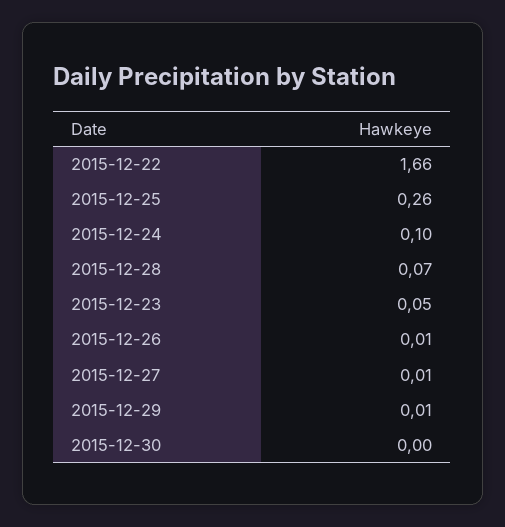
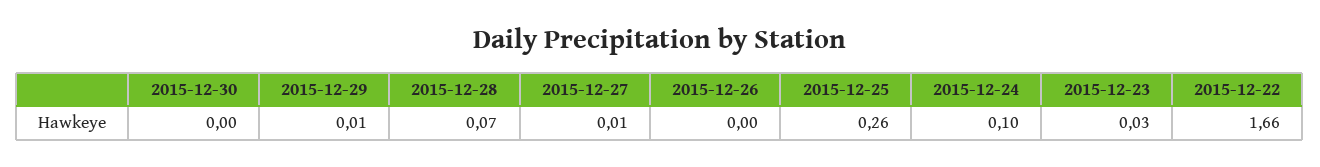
  {
    "2015-12-22": 1.66,
    "2015-12-25": 0.26,
    "2015-12-24": 0.1,
    "2015-12-28": 0.07,
-   "2015-12-23": 0.05,
+   "2015-12-23": 0.03,
-   "2015-12-26": 0.01,
+   "2015-12-26": 0,
    "2015-12-27": 0.01,
    "2015-12-29": 0.01,
    "2015-12-30": 0
  }

